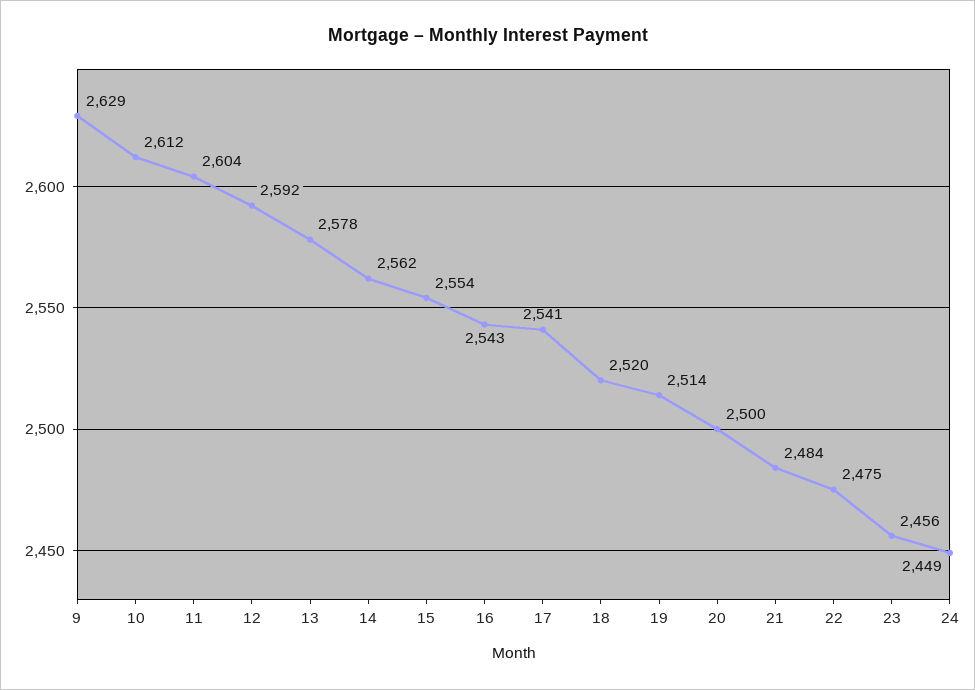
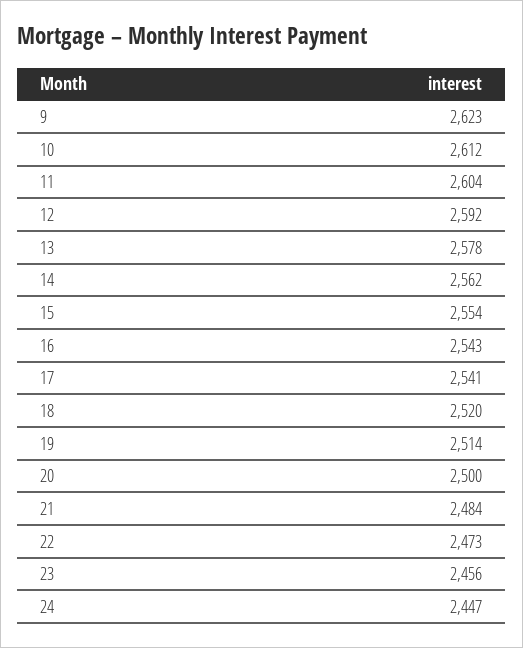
  {
-   "9": 2629,
+   "9": 2623,
    "10": 2612,
    "11": 2604,
    "12": 2592,
    "13": 2578,
    "14": 2562,
    "15": 2554,
    "16": 2543,
    "17": 2541,
    "18": 2520,
    "19": 2514,
    "20": 2500,
    "21": 2484,
-   "22": 2475,
+   "22": 2473,
    "23": 2456,
-   "24": 2449
+   "24": 2447
  }

